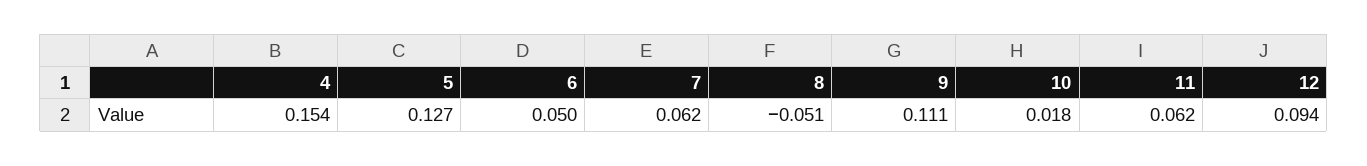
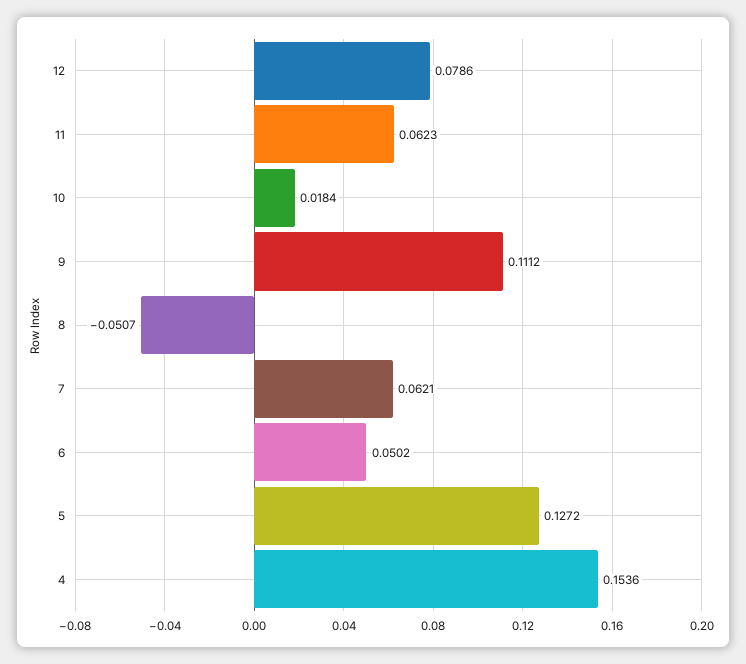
  {
    "4": 0.1536,
    "5": 0.1272,
    "6": 0.0502,
    "7": 0.0621,
    "8": -0.0507,
    "9": 0.1112,
    "10": 0.0184,
    "11": 0.0623,
-   "12": 0.094
+   "12": 0.0786
  }

